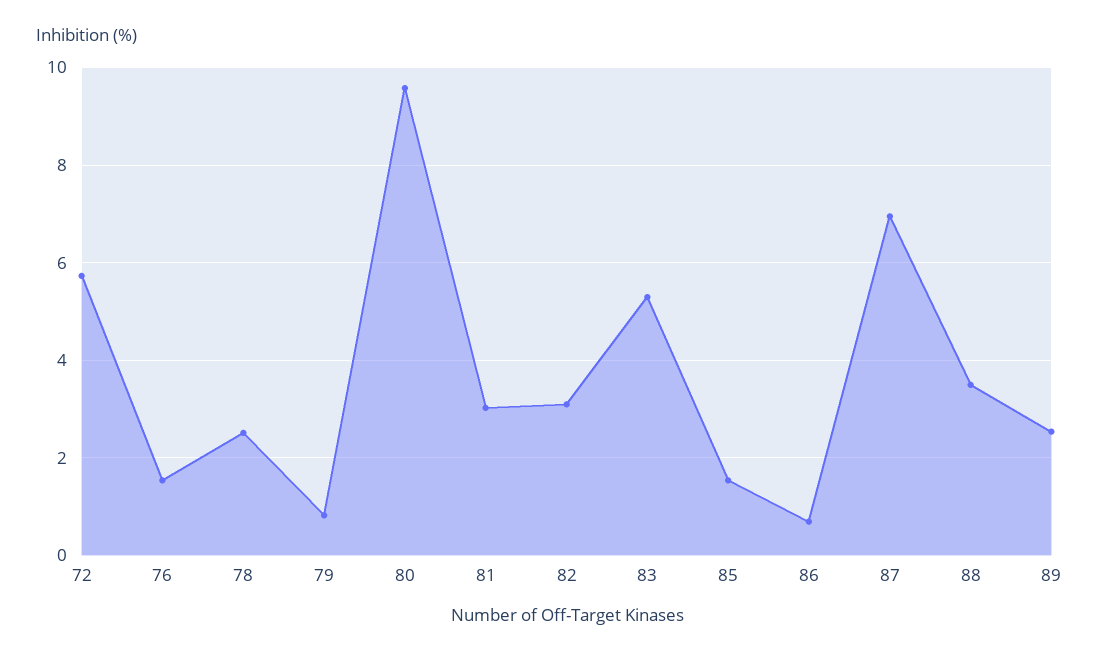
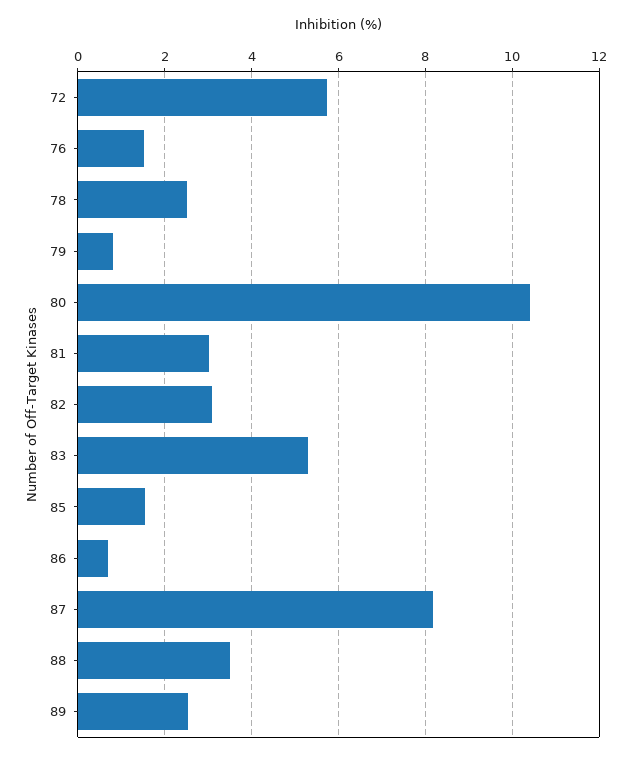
  {
    "72": 5.8,
    "76": 1.6,
    "78": 2.6,
    "79": 0.8,
-   "80": 9.6,
+   "80": 10.4,
    "81": 3,
    "82": 3,
    "83": 5.2,
    "85": 1.6,
    "86": 0.6,
-   "87": 7,
+   "87": 8.2,
    "88": 3.4,
    "89": 2.6
  }

